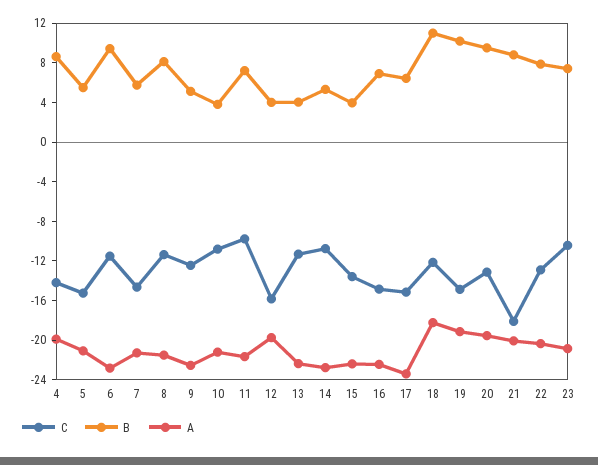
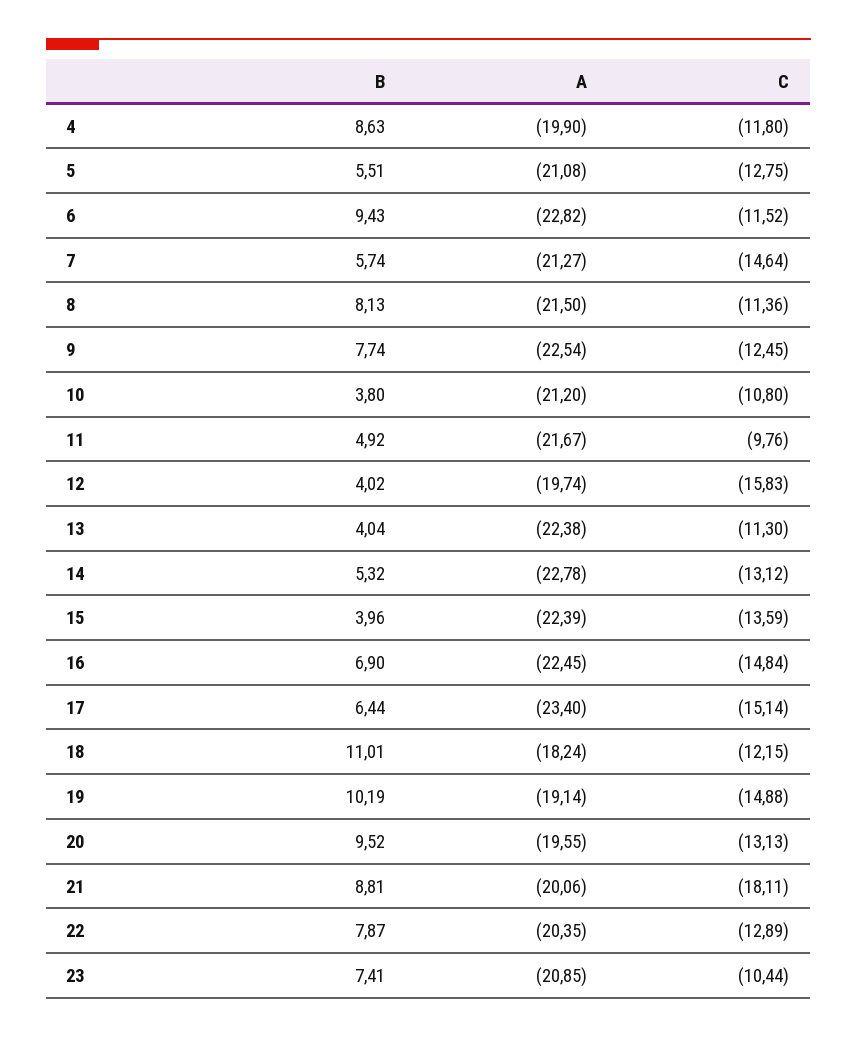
  {
    "C": {
-     "4": -14,
+     "4": -11.8,
-     "5": -15,
+     "5": -12.75,
      "6": -11.52,
      "7": -14.64,
      "8": -11.36,
      "9": -12.45,
      "10": -10.8,
      "11": -9.76,
      "12": -15.83,
      "13": -11.3,
-     "14": -11,
+     "14": -13.12,
      "15": -13.59,
      "16": -14.84,
      "17": -15.14,
      "18": -12.15,
      "19": -14.88,
      "20": -13.13,
      "21": -18.11,
      "22": -12.89,
      "23": -10.44
    },
    "B": {
      "4": 8.63,
      "5": 5.51,
      "6": 9.43,
      "7": 5.74,
      "8": 8.13,
-     "9": 5,
+     "9": 7.74,
      "10": 3.8,
-     "11": 7,
+     "11": 4.92,
      "12": 4.02,
      "13": 4.04,
      "14": 5.32,
      "15": 3.96,
      "16": 6.9,
      "17": 6.44,
      "18": 11.01,
      "19": 10.19,
      "20": 9.52,
      "21": 8.81,
      "22": 7.87,
      "23": 7.41
    },
    "A": {
      "4": -19.9,
      "5": -21.08,
      "6": -22.82,
      "7": -21.27,
      "8": -21.5,
      "9": -22.54,
      "10": -21.2,
      "11": -21.67,
      "12": -19.74,
      "13": -22.38,
      "14": -22.78,
      "15": -22.39,
      "16": -22.45,
      "17": -23.4,
      "18": -18.24,
      "19": -19.14,
      "20": -19.55,
      "21": -20.06,
      "22": -20.35,
      "23": -20.85
    }
  }

